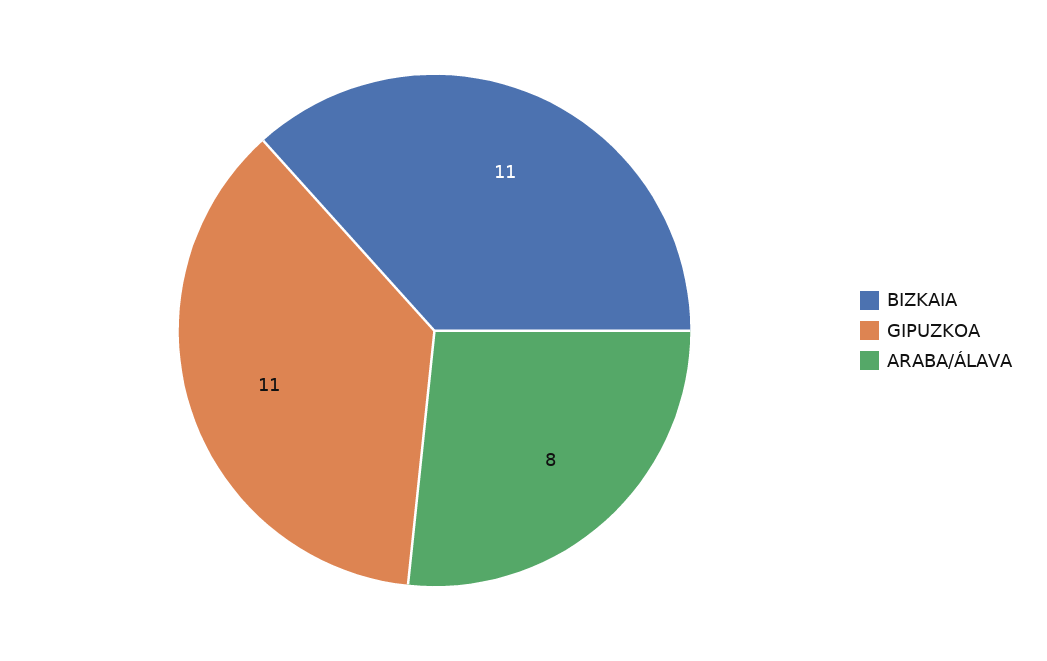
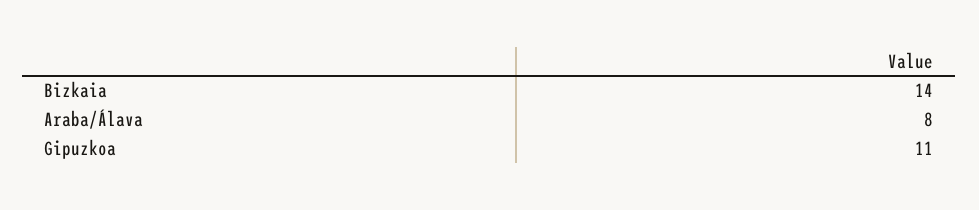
  {
-   "BIZKAIA": 11,
+   "BIZKAIA": 14,
    "GIPUZKOA": 11,
    "ARABA/ÁLAVA": 8
  }

